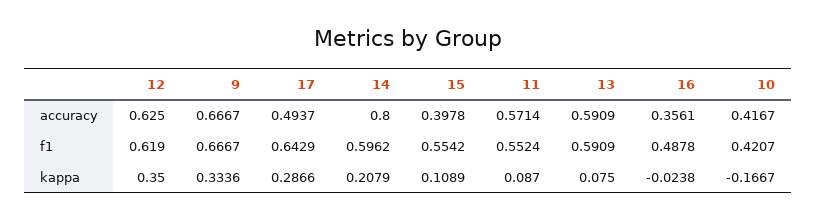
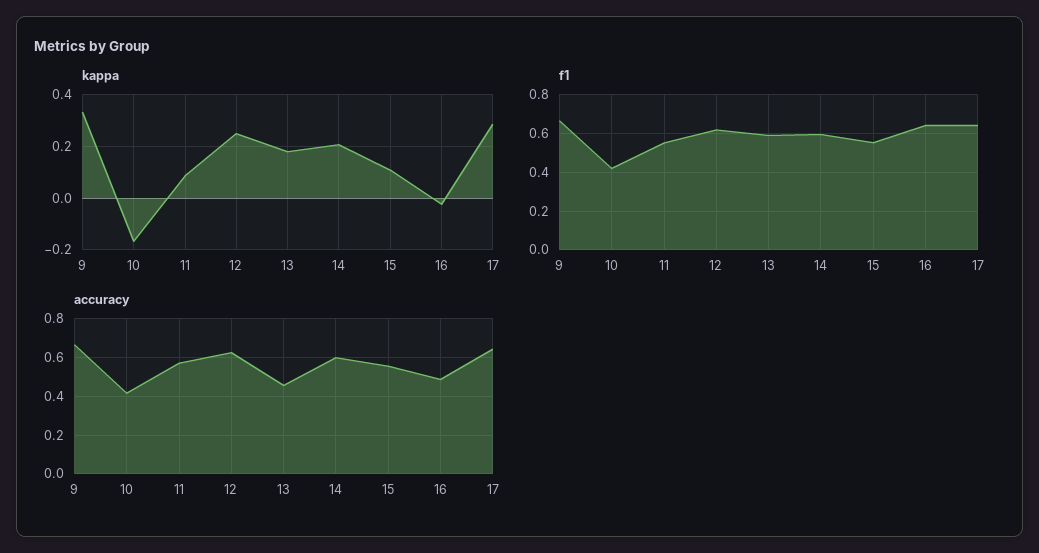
  {
    "accuracy": {
      "12": 0.625,
      "9": 0.6667,
-     "17": 0.4937,
+     "17": 0.65,
-     "14": 0.8,
+     "14": 0.6,
-     "15": 0.3978,
+     "15": 0.55,
      "11": 0.5714,
-     "13": 0.5909,
+     "13": 0.45,
-     "16": 0.3561,
+     "16": 0.5,
      "10": 0.4167
    },
    "f1": {
      "12": 0.619,
      "9": 0.6667,
      "17": 0.6429,
      "14": 0.5962,
      "15": 0.5542,
      "11": 0.5524,
      "13": 0.5909,
-     "16": 0.4878,
+     "16": 0.65,
      "10": 0.4207
    },
    "kappa": {
-     "12": 0.35,
+     "12": 0.25,
      "9": 0.3336,
      "17": 0.2866,
      "14": 0.2079,
      "15": 0.1089,
      "11": 0.087,
-     "13": 0.075,
+     "13": 0.175,
      "16": -0.0238,
      "10": -0.1667
    }
  }

